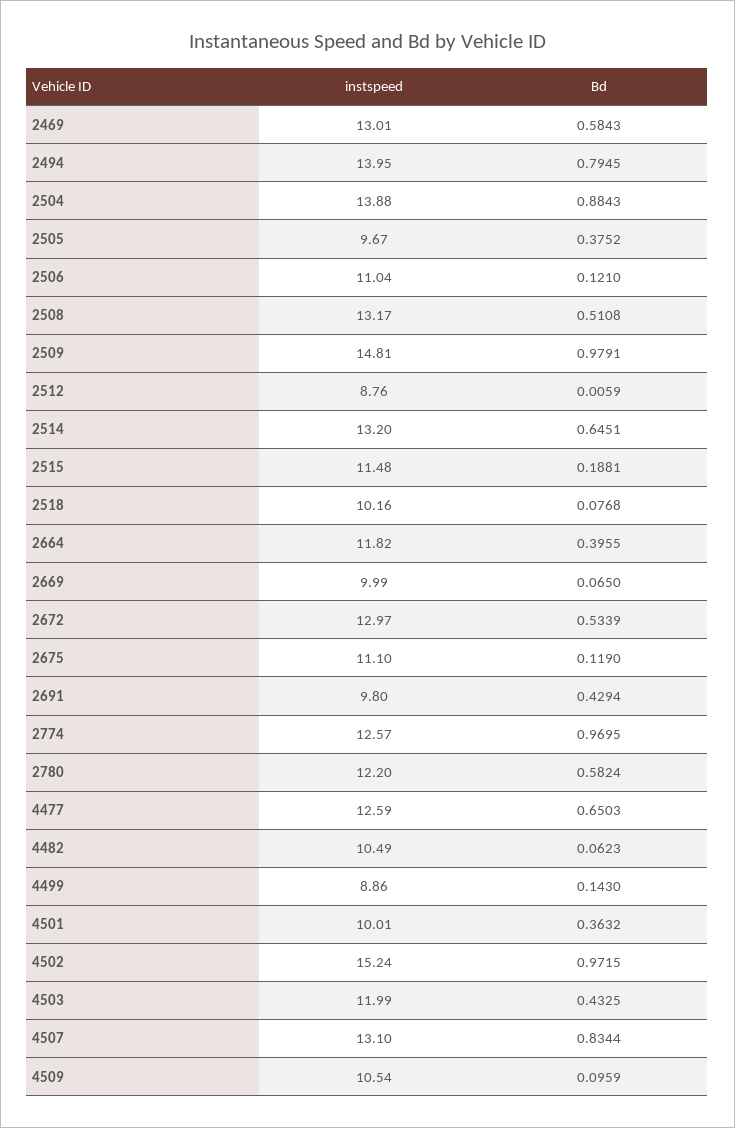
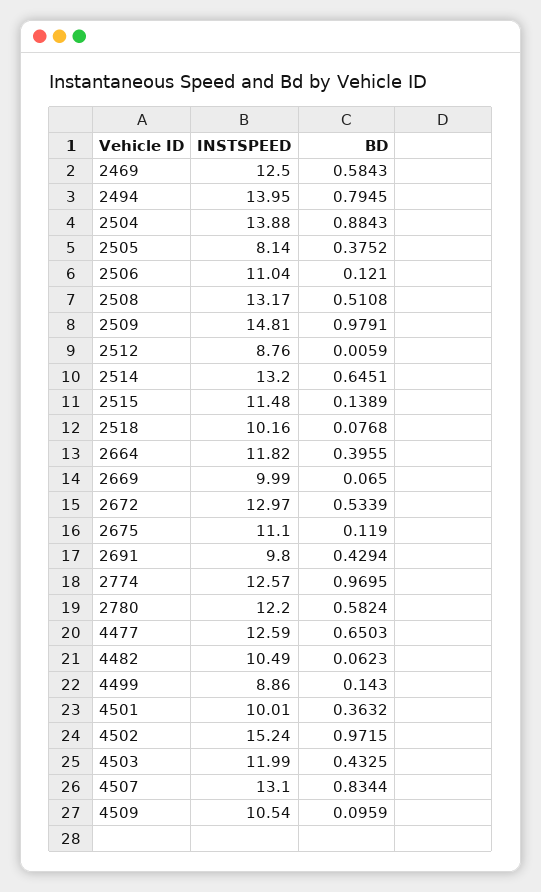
  {
    "instspeed": {
-     "2469": 13.01,
+     "2469": 12.5,
      "2494": 13.95,
      "2504": 13.88,
-     "2505": 9.67,
+     "2505": 8.14,
      "2506": 11.04,
      "2508": 13.17,
      "2509": 14.81,
      "2512": 8.76,
      "2514": 13.2,
      "2515": 11.48,
      "2518": 10.16,
      "2664": 11.82,
      "2669": 9.99,
      "2672": 12.97,
      "2675": 11.1,
      "2691": 9.8,
      "2774": 12.57,
      "2780": 12.2,
      "4477": 12.59,
      "4482": 10.49,
      "4499": 8.86,
      "4501": 10.01,
      "4502": 15.24,
      "4503": 11.99,
      "4507": 13.1,
      "4509": 10.54
    },
    "Bd": {
      "2469": 0.5843,
      "2494": 0.7945,
      "2504": 0.8843,
      "2505": 0.3752,
      "2506": 0.121,
      "2508": 0.5108,
      "2509": 0.9791,
      "2512": 0.0059,
      "2514": 0.6451,
-     "2515": 0.1881,
+     "2515": 0.1389,
      "2518": 0.0768,
      "2664": 0.3955,
      "2669": 0.065,
      "2672": 0.5339,
      "2675": 0.119,
      "2691": 0.4294,
      "2774": 0.9695,
      "2780": 0.5824,
      "4477": 0.6503,
      "4482": 0.0623,
      "4499": 0.143,
      "4501": 0.3632,
      "4502": 0.9715,
      "4503": 0.4325,
      "4507": 0.8344,
      "4509": 0.0959
    }
  }

